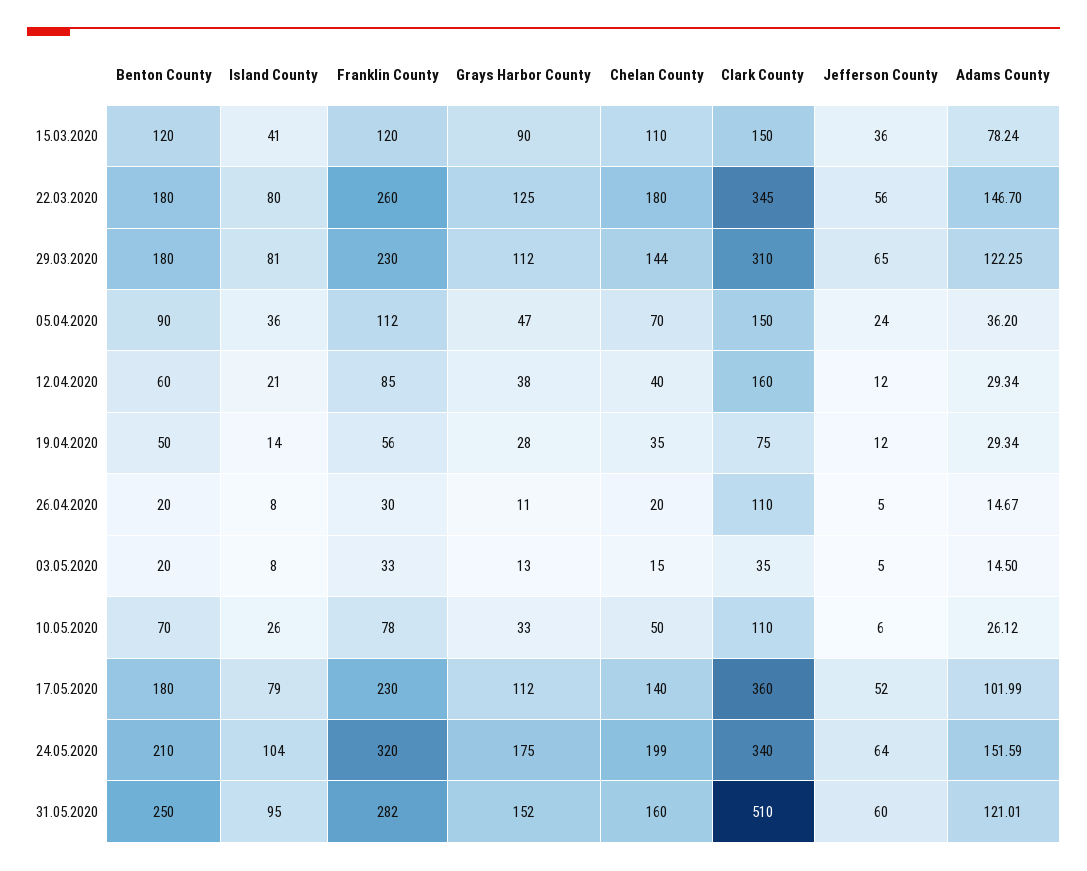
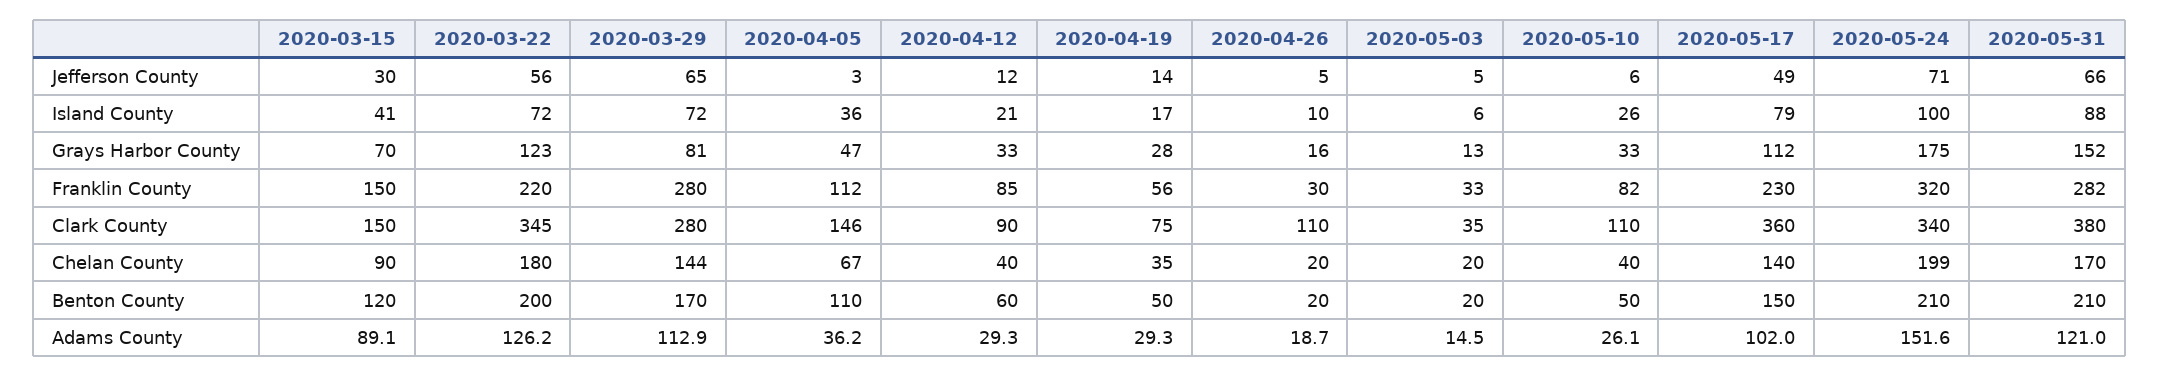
  {
    "Benton County": {
      "15.03.2020": 120,
-     "22.03.2020": 180,
+     "22.03.2020": 200,
-     "29.03.2020": 180,
+     "29.03.2020": 170,
-     "05.04.2020": 90,
+     "05.04.2020": 110,
      "12.04.2020": 60,
      "19.04.2020": 50,
      "26.04.2020": 20,
      "03.05.2020": 20,
-     "10.05.2020": 70,
+     "10.05.2020": 50,
-     "17.05.2020": 180,
+     "17.05.2020": 150,
      "24.05.2020": 210,
-     "31.05.2020": 250
+     "31.05.2020": 210
    },
    "Island County": {
      "15.03.2020": 41,
-     "22.03.2020": 80,
+     "22.03.2020": 72,
-     "29.03.2020": 81,
+     "29.03.2020": 72,
      "05.04.2020": 36,
      "12.04.2020": 21,
-     "19.04.2020": 14,
+     "19.04.2020": 17,
-     "26.04.2020": 8,
+     "26.04.2020": 10,
-     "03.05.2020": 8,
+     "03.05.2020": 6,
      "10.05.2020": 26,
      "17.05.2020": 79,
-     "24.05.2020": 104,
+     "24.05.2020": 100,
-     "31.05.2020": 95
+     "31.05.2020": 88
    },
    "Franklin County": {
-     "15.03.2020": 120,
+     "15.03.2020": 150,
-     "22.03.2020": 260,
+     "22.03.2020": 220,
-     "29.03.2020": 230,
+     "29.03.2020": 280,
      "05.04.2020": 112,
      "12.04.2020": 85,
      "19.04.2020": 56,
      "26.04.2020": 30,
      "03.05.2020": 33,
-     "10.05.2020": 78,
+     "10.05.2020": 82,
      "17.05.2020": 230,
      "24.05.2020": 320,
      "31.05.2020": 282
    },
    "Grays Harbor County": {
-     "15.03.2020": 90,
+     "15.03.2020": 70,
-     "22.03.2020": 125,
+     "22.03.2020": 123,
-     "29.03.2020": 112,
+     "29.03.2020": 81,
      "05.04.2020": 47,
-     "12.04.2020": 38,
+     "12.04.2020": 33,
      "19.04.2020": 28,
-     "26.04.2020": 11,
+     "26.04.2020": 16,
      "03.05.2020": 13,
      "10.05.2020": 33,
      "17.05.2020": 112,
      "24.05.2020": 175,
      "31.05.2020": 152
    },
    "Chelan County": {
-     "15.03.2020": 110,
+     "15.03.2020": 90,
      "22.03.2020": 180,
      "29.03.2020": 144,
-     "05.04.2020": 70,
+     "05.04.2020": 67,
      "12.04.2020": 40,
      "19.04.2020": 35,
      "26.04.2020": 20,
-     "03.05.2020": 15,
+     "03.05.2020": 20,
-     "10.05.2020": 50,
+     "10.05.2020": 40,
      "17.05.2020": 140,
      "24.05.2020": 199,
-     "31.05.2020": 160
+     "31.05.2020": 170
    },
    "Clark County": {
      "15.03.2020": 150,
      "22.03.2020": 345,
-     "29.03.2020": 310,
+     "29.03.2020": 280,
-     "05.04.2020": 150,
+     "05.04.2020": 146,
-     "12.04.2020": 160,
+     "12.04.2020": 90,
      "19.04.2020": 75,
      "26.04.2020": 110,
      "03.05.2020": 35,
      "10.05.2020": 110,
      "17.05.2020": 360,
      "24.05.2020": 340,
-     "31.05.2020": 510
+     "31.05.2020": 380
    },
    "Jefferson County": {
-     "15.03.2020": 36,
+     "15.03.2020": 30,
      "22.03.2020": 56,
      "29.03.2020": 65,
-     "05.04.2020": 24,
+     "05.04.2020": 3,
      "12.04.2020": 12,
-     "19.04.2020": 12,
+     "19.04.2020": 14,
      "26.04.2020": 5,
      "03.05.2020": 5,
      "10.05.2020": 6,
-     "17.05.2020": 52,
+     "17.05.2020": 49,
-     "24.05.2020": 64,
+     "24.05.2020": 71,
-     "31.05.2020": 60
+     "31.05.2020": 66
    },
    "Adams County": {
-     "15.03.2020": 78.24,
+     "15.03.2020": 89.1,
-     "22.03.2020": 146.7,
+     "22.03.2020": 126.2,
-     "29.03.2020": 122.25,
+     "29.03.2020": 112.9,
      "05.04.2020": 36.2,
      "12.04.2020": 29.34,
      "19.04.2020": 29.34,
-     "26.04.2020": 14.67,
+     "26.04.2020": 18.7,
      "03.05.2020": 14.5,
      "10.05.2020": 26.12,
      "17.05.2020": 101.99,
      "24.05.2020": 151.59,
      "31.05.2020": 121.01
    }
  }

